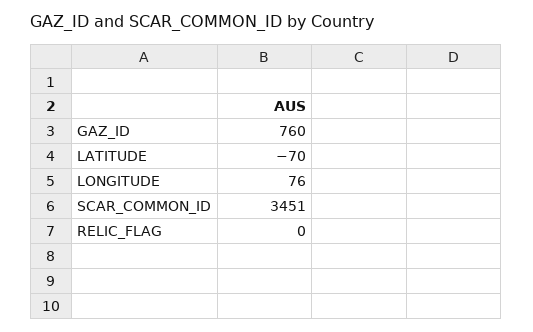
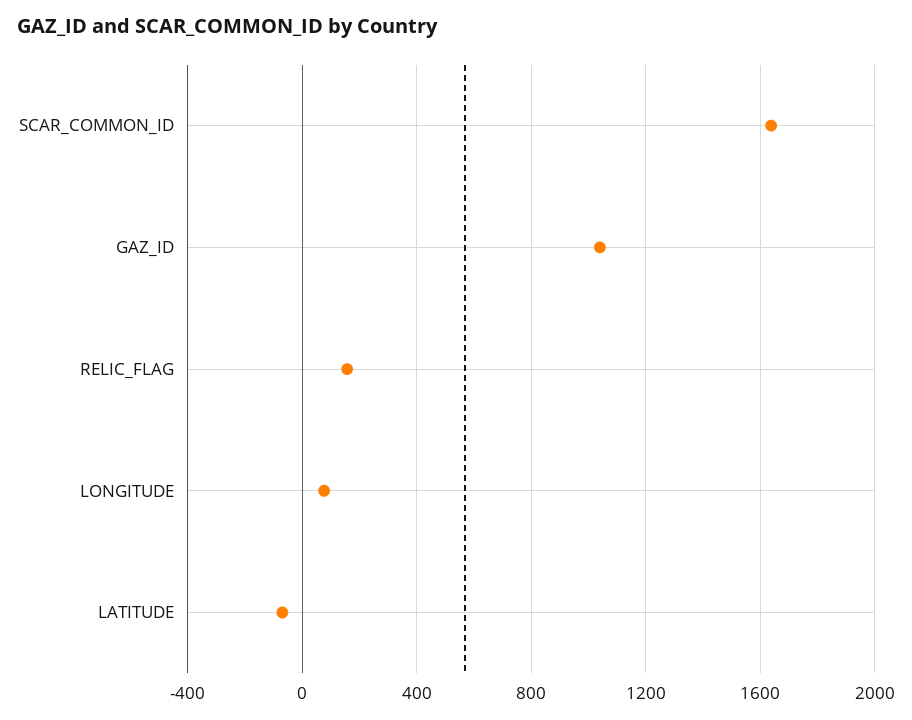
  {
-   "GAZ_ID": 760,
+   "GAZ_ID": 1050,
    "LATITUDE": -70,
    "LONGITUDE": 76,
-   "SCAR_COMMON_ID": 3451,
+   "SCAR_COMMON_ID": 1650,
-   "RELIC_FLAG": 0
+   "RELIC_FLAG": 150
  }

